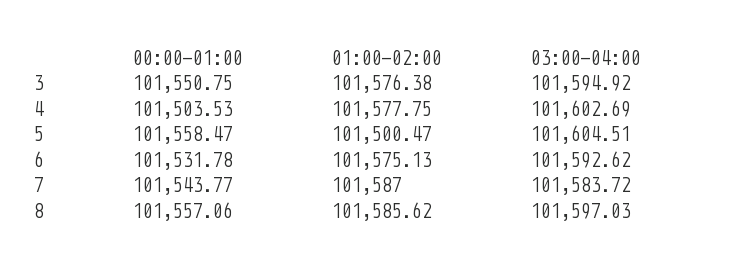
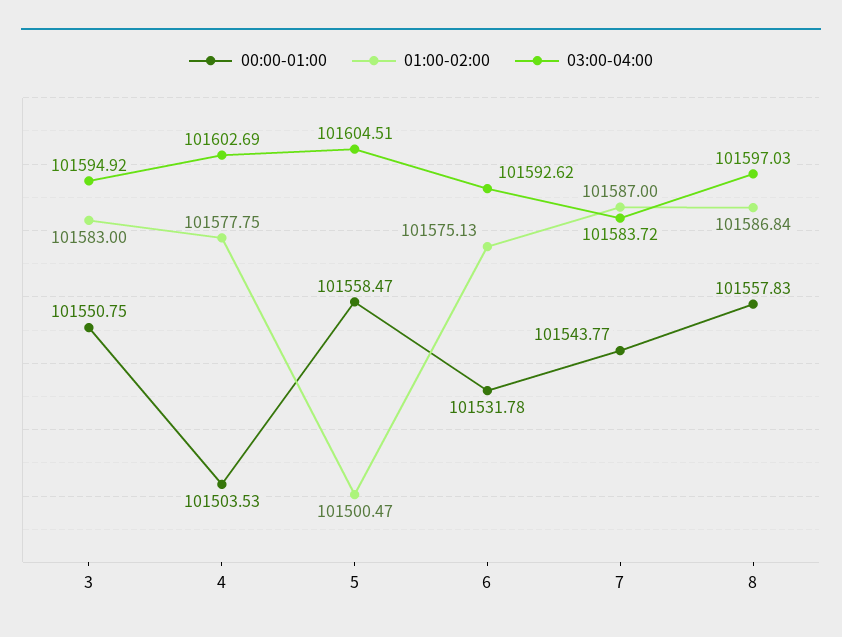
  {
    "00:00-01:00": {
      "3": 101550.75,
      "4": 101503.53,
      "5": 101558.47,
      "6": 101531.78,
      "7": 101543.77,
-     "8": 101557.06
+     "8": 101557.83
    },
    "01:00-02:00": {
-     "3": 101576.38,
+     "3": 101583,
      "4": 101577.75,
      "5": 101500.47,
      "6": 101575.13,
      "7": 101587,
-     "8": 101585.62
+     "8": 101586.84
    },
    "03:00-04:00": {
      "3": 101594.92,
      "4": 101602.69,
      "5": 101604.51,
      "6": 101592.62,
      "7": 101583.72,
      "8": 101597.03
    }
  }

